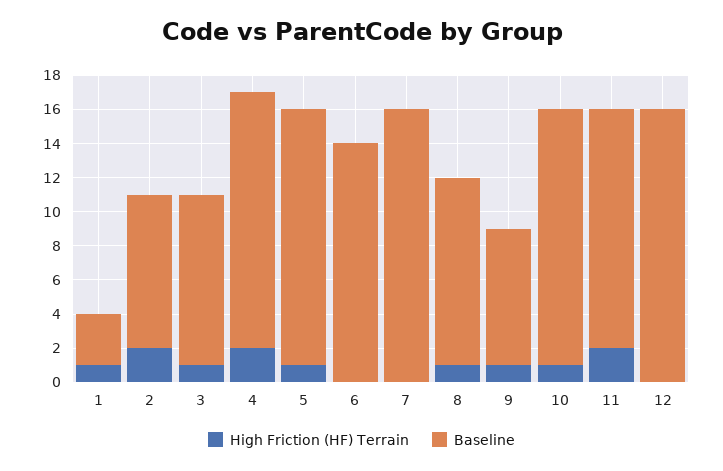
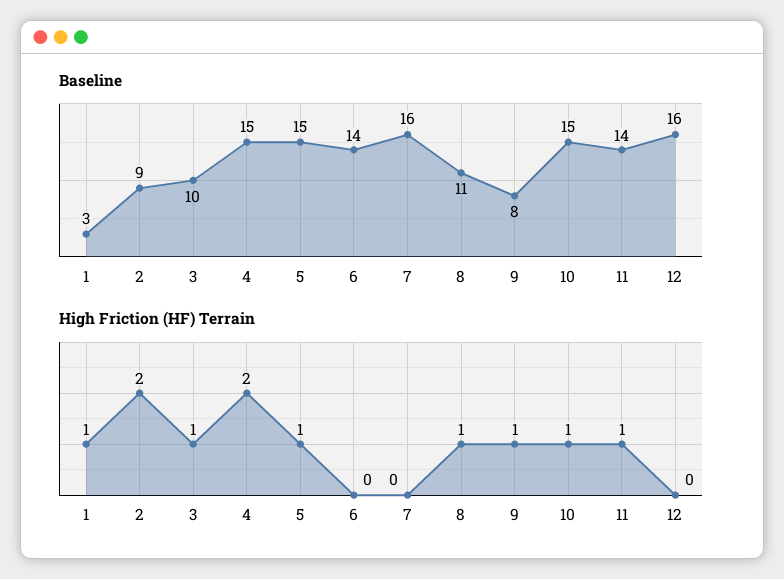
  {
    "High Friction (HF) Terrain": {
      "1": 1,
      "2": 2,
      "3": 1,
      "4": 2,
      "5": 1,
      "6": 0,
      "7": 0,
      "8": 1,
      "9": 1,
      "10": 1,
-     "11": 2,
+     "11": 1,
      "12": 0
    },
    "Baseline": {
      "1": 3,
      "2": 9,
      "3": 10,
      "4": 15,
      "5": 15,
      "6": 14,
      "7": 16,
      "8": 11,
      "9": 8,
      "10": 15,
      "11": 14,
      "12": 16
    }
  }

